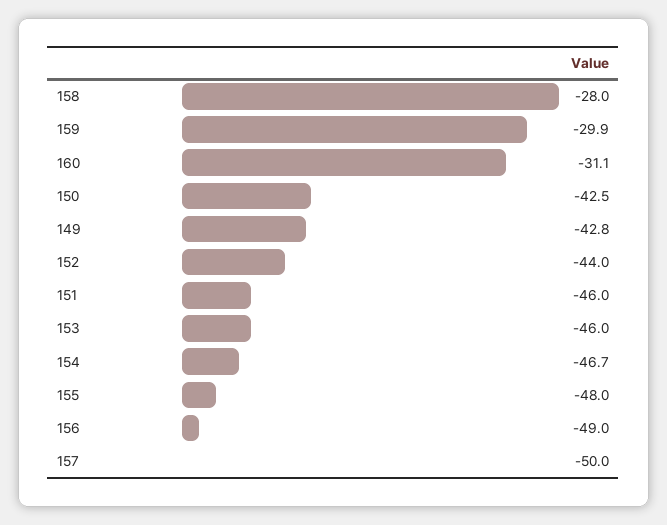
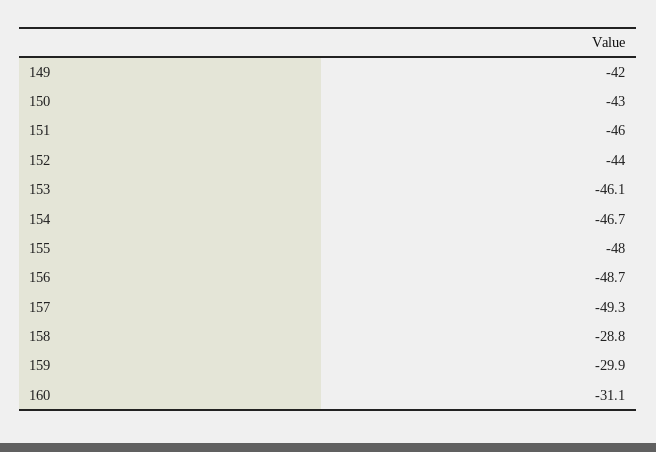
  {
-   "158": -28,
+   "158": -28.8,
    "159": -29.9,
    "160": -31.1,
-   "150": -42.5,
+   "150": -43,
-   "149": -42.8,
+   "149": -42,
    "152": -44,
    "151": -46,
-   "153": -46,
+   "153": -46.1,
    "154": -46.7,
    "155": -48,
-   "156": -49,
+   "156": -48.7,
-   "157": -50
+   "157": -49.3
  }

